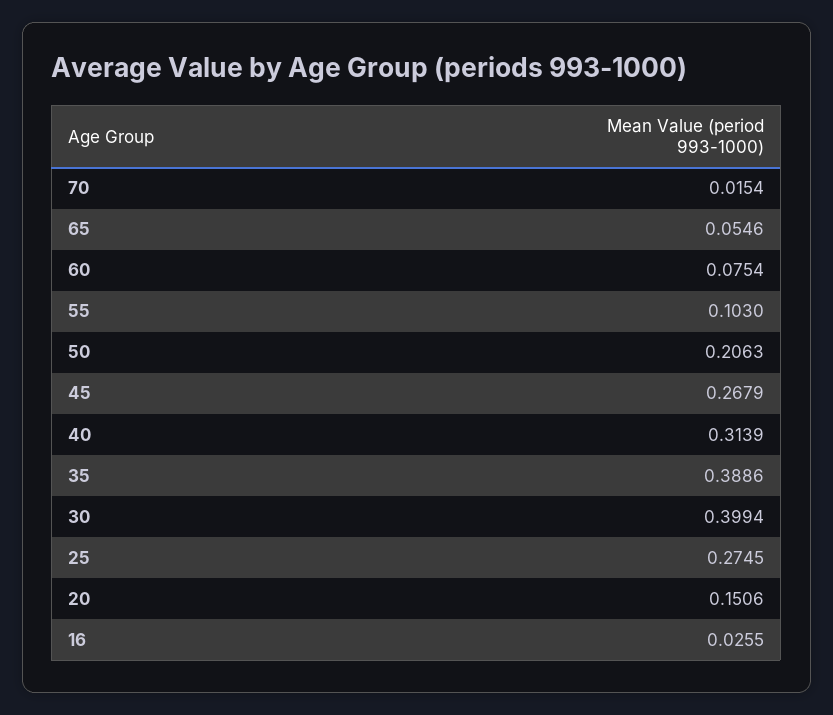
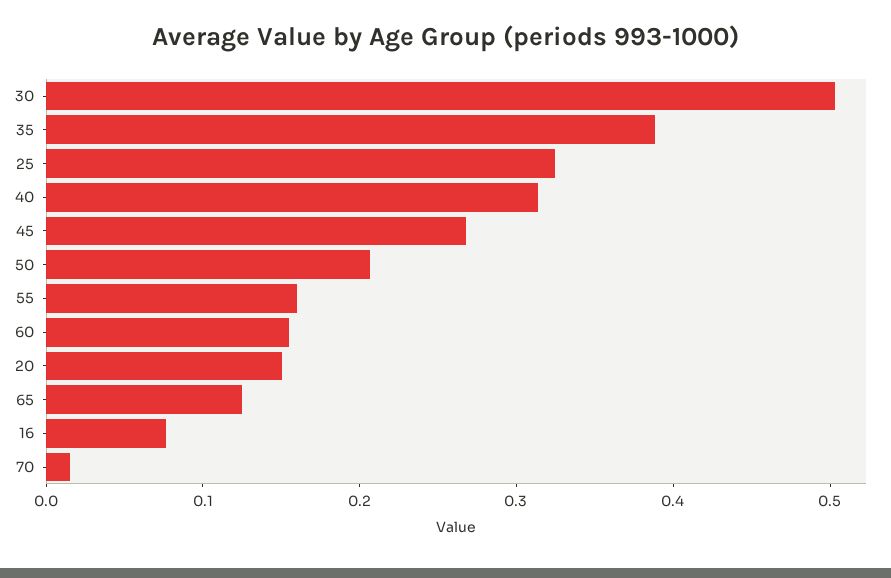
  {
    "70": 0.0154,
-   "65": 0.0546,
+   "65": 0.12,
-   "60": 0.0754,
+   "60": 0.16,
-   "55": 0.103,
+   "55": 0.16,
    "50": 0.2063,
    "45": 0.2679,
    "40": 0.3139,
    "35": 0.3886,
-   "30": 0.3994,
+   "30": 0.5,
-   "25": 0.2745,
+   "25": 0.32,
    "20": 0.1506,
-   "16": 0.0255
+   "16": 0.08
  }

